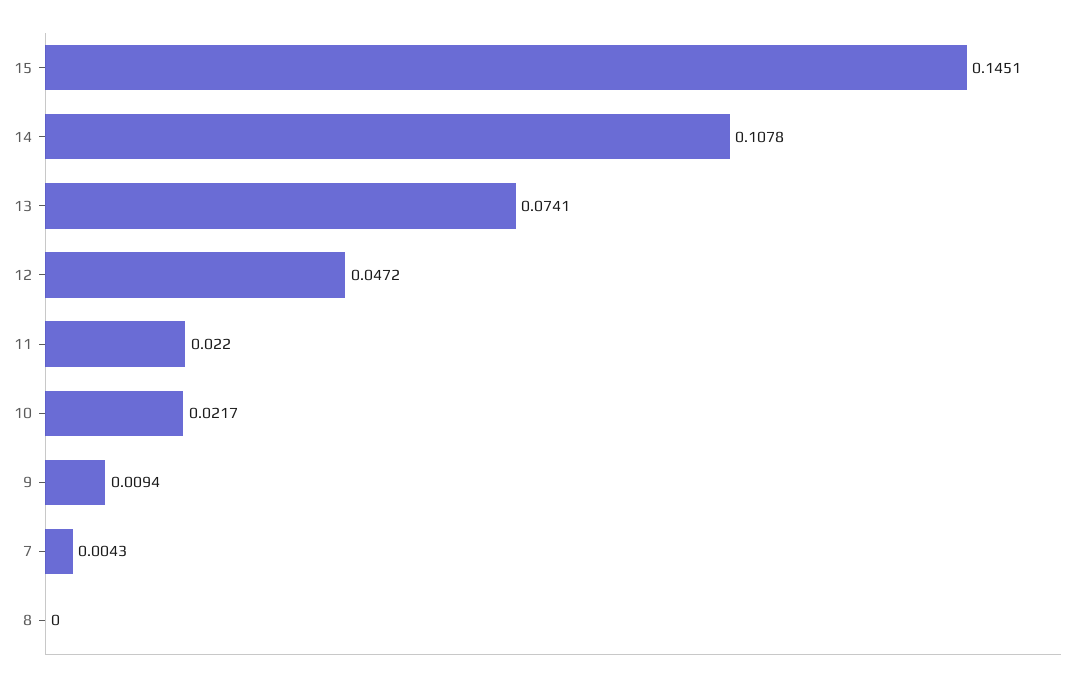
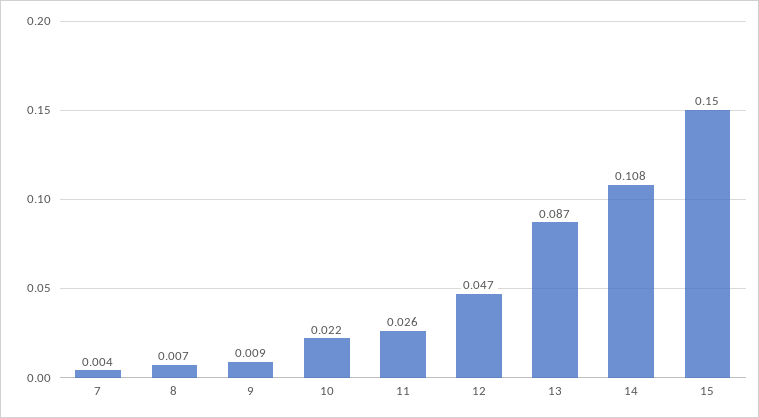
  {
-   "15": 0.1451,
+   "15": 0.15,
    "14": 0.1078,
-   "13": 0.0741,
+   "13": 0.087,
    "12": 0.0472,
-   "11": 0.022,
+   "11": 0.026,
    "10": 0.0217,
    "9": 0.0094,
    "7": 0.0043,
-   "8": 0
+   "8": 0.007
  }

